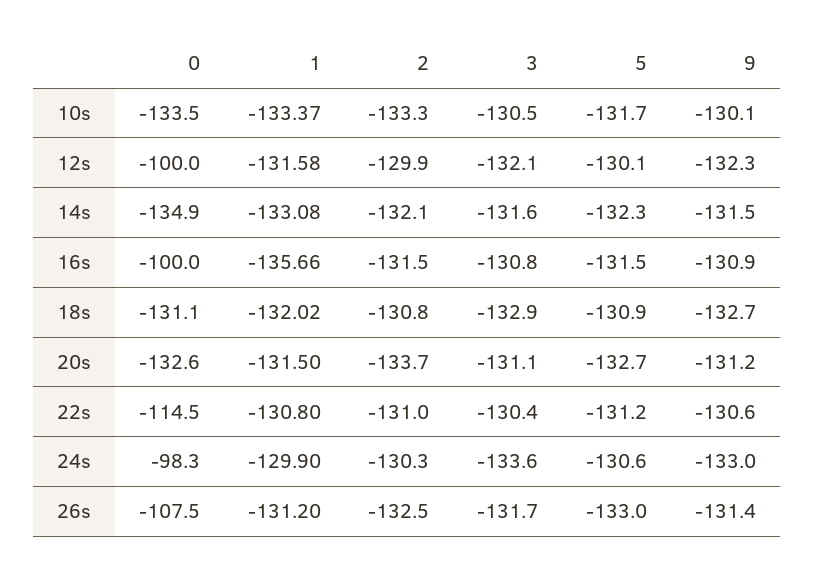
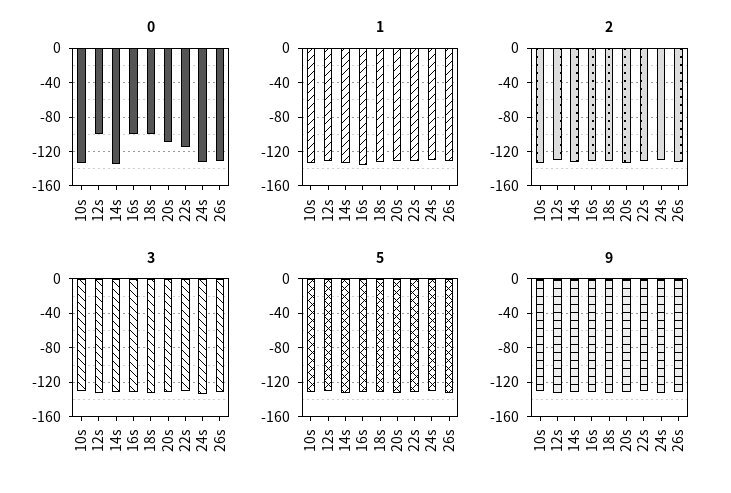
  {
    "0": {
      "10s": -133.5,
      "12s": -100,
      "14s": -134.9,
      "16s": -100,
-     "18s": -131.1,
+     "18s": -100,
-     "20s": -132.6,
+     "20s": -110,
      "22s": -114.5,
-     "24s": -98.3,
+     "24s": -130,
-     "26s": -107.5
+     "26s": -130
    },
    "1": {
      "10s": -133.37,
      "12s": -131.58,
      "14s": -133.08,
      "16s": -135.66,
      "18s": -132.02,
      "20s": -131.5,
      "22s": -130.8,
      "24s": -129.9,
      "26s": -131.2
    },
    "2": {
      "10s": -133.3,
      "12s": -129.9,
      "14s": -132.1,
      "16s": -131.5,
      "18s": -130.8,
      "20s": -133.7,
      "22s": -131,
      "24s": -130.3,
      "26s": -132.5
    },
    "3": {
      "10s": -130.5,
      "12s": -132.1,
      "14s": -131.6,
      "16s": -130.8,
      "18s": -132.9,
      "20s": -131.1,
      "22s": -130.4,
      "24s": -133.6,
      "26s": -131.7
    },
    "5": {
      "10s": -131.7,
      "12s": -130.1,
      "14s": -132.3,
      "16s": -131.5,
      "18s": -130.9,
      "20s": -132.7,
      "22s": -131.2,
      "24s": -130.6,
      "26s": -133
    },
    "9": {
      "10s": -130.1,
      "12s": -132.3,
      "14s": -131.5,
      "16s": -130.9,
      "18s": -132.7,
      "20s": -131.2,
      "22s": -130.6,
      "24s": -133,
      "26s": -131.4
    }
  }

